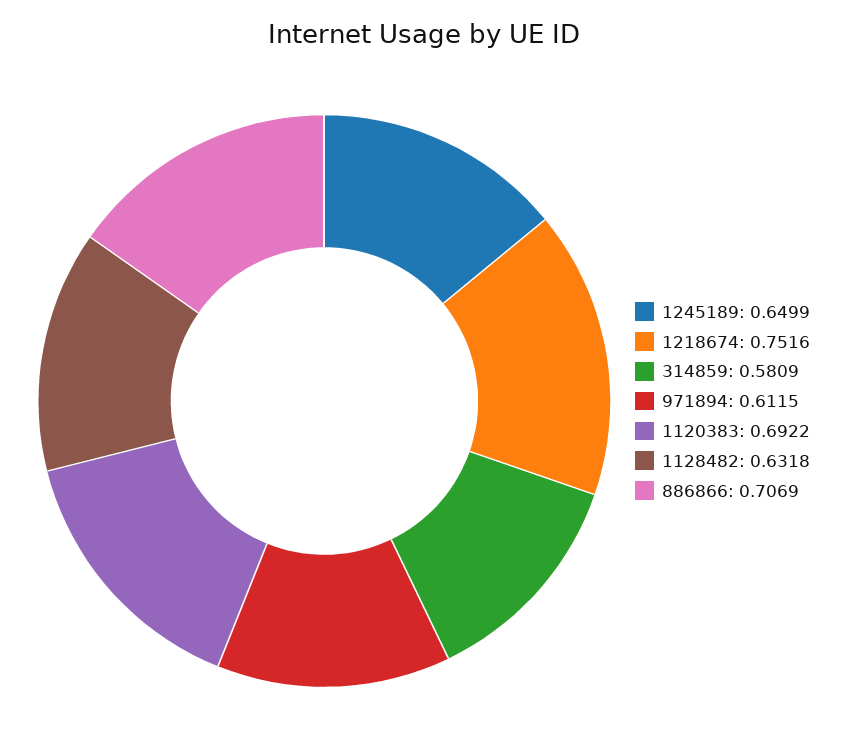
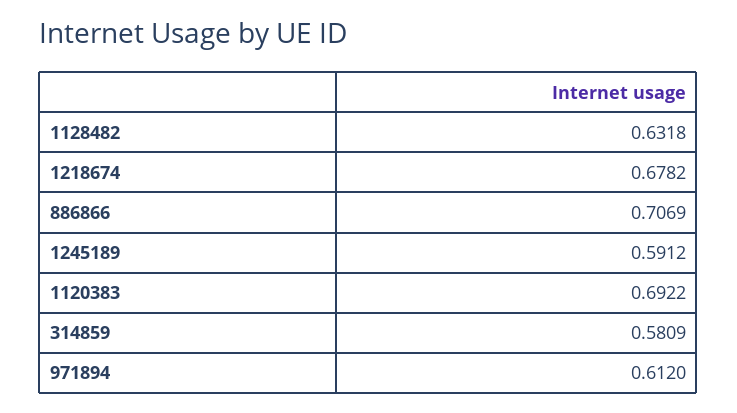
  {
-   "1245189": 0.6499,
+   "1245189": 0.5912,
-   "1218674": 0.7516,
+   "1218674": 0.6782,
    "314859": 0.5809,
-   "971894": 0.6115,
+   "971894": 0.612,
    "1120383": 0.6922,
    "1128482": 0.6318,
    "886866": 0.7069
  }

